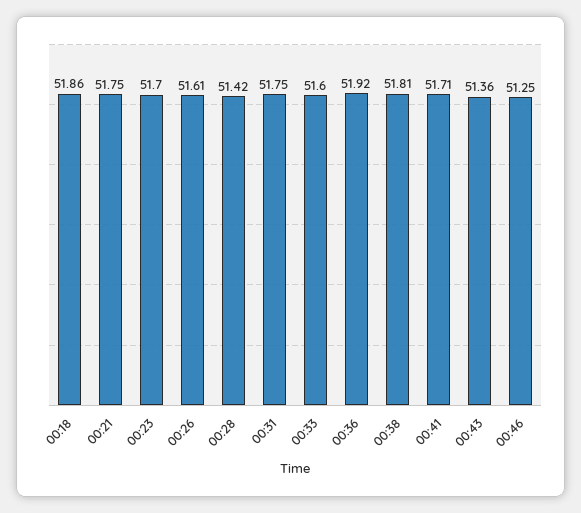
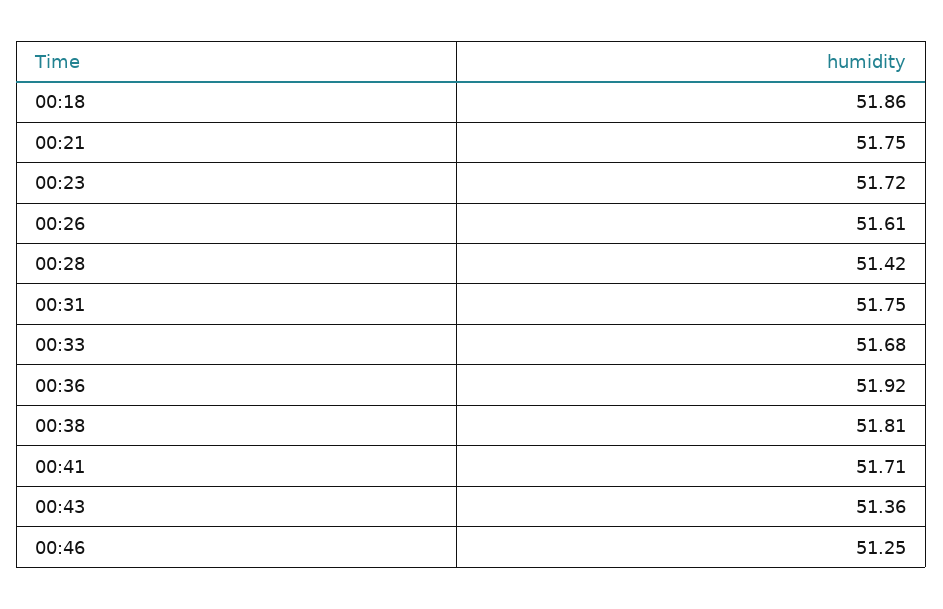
  {
    "00:18": 51.86,
    "00:21": 51.75,
-   "00:23": 51.7,
+   "00:23": 51.72,
    "00:26": 51.61,
    "00:28": 51.42,
    "00:31": 51.75,
-   "00:33": 51.6,
+   "00:33": 51.68,
    "00:36": 51.92,
    "00:38": 51.81,
    "00:41": 51.71,
    "00:43": 51.36,
    "00:46": 51.25
  }

